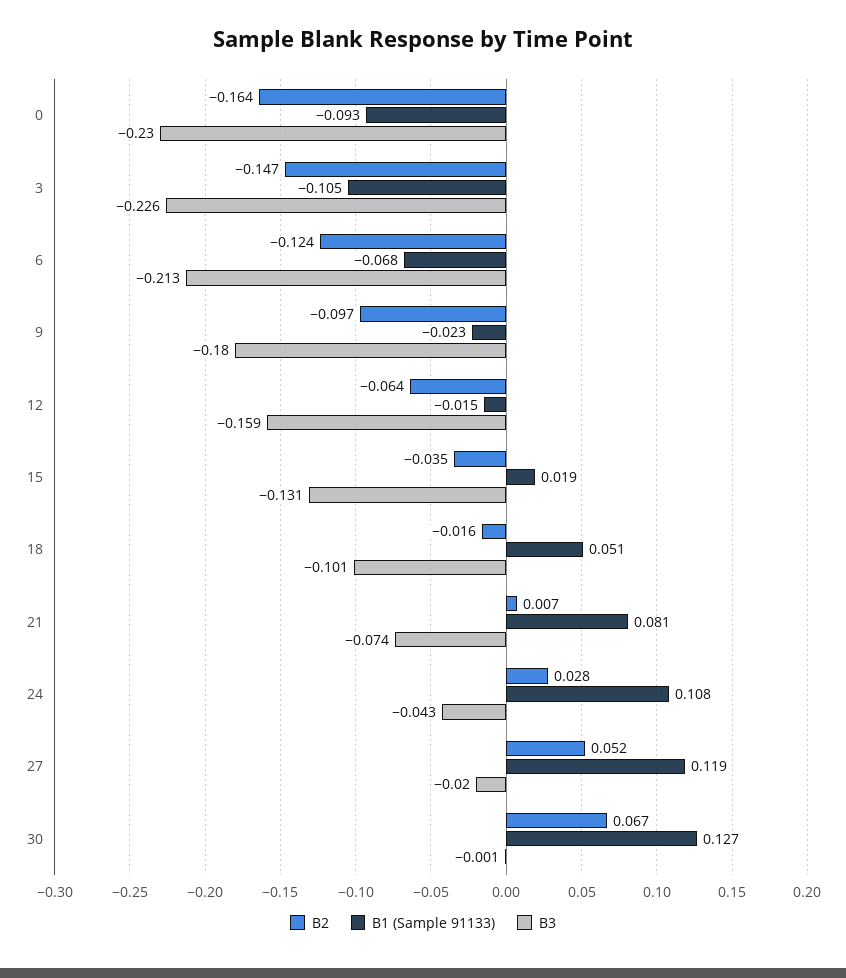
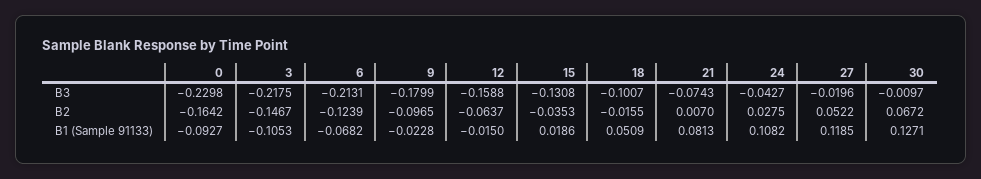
  {
    "B2": {
      "0": -0.1642,
      "3": -0.1467,
      "6": -0.1239,
      "9": -0.0965,
      "12": -0.0637,
      "15": -0.0353,
      "18": -0.0155,
      "21": 0.007,
      "24": 0.0275,
      "27": 0.0522,
      "30": 0.0672
    },
    "B1 (Sample 91133)": {
      "0": -0.0927,
      "3": -0.1053,
      "6": -0.0682,
      "9": -0.0228,
      "12": -0.015,
      "15": 0.0186,
      "18": 0.0509,
      "21": 0.0813,
      "24": 0.1082,
      "27": 0.1185,
      "30": 0.1271
    },
    "B3": {
      "0": -0.2298,
-     "3": -0.226,
+     "3": -0.2175,
      "6": -0.2131,
      "9": -0.1799,
      "12": -0.1588,
      "15": -0.1308,
      "18": -0.1007,
      "21": -0.0743,
      "24": -0.0427,
      "27": -0.0196,
-     "30": -0.001
+     "30": -0.0097
    }
  }

